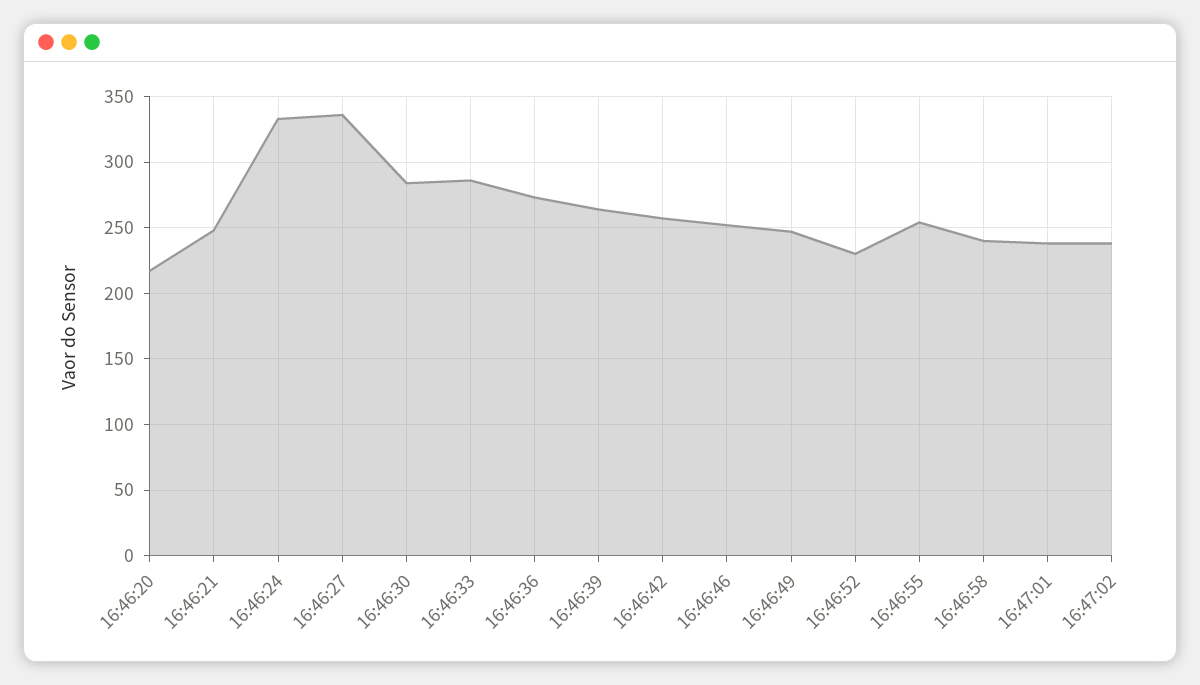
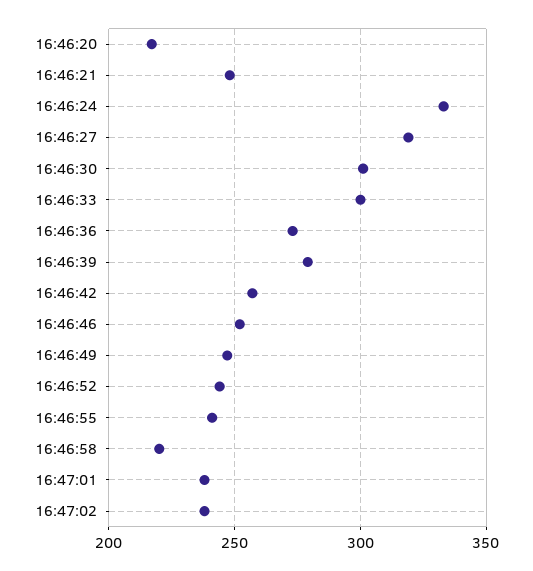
  {
    "16:46:20": 215,
    "16:46:21": 250,
    "16:46:24": 335,
-   "16:46:27": 335,
+   "16:46:27": 320,
-   "16:46:30": 285,
+   "16:46:30": 300,
-   "16:46:33": 285,
+   "16:46:33": 300,
    "16:46:36": 275,
-   "16:46:39": 265,
+   "16:46:39": 280,
    "16:46:42": 255,
    "16:46:46": 250,
    "16:46:49": 245,
-   "16:46:52": 230,
+   "16:46:52": 245,
-   "16:46:55": 255,
+   "16:46:55": 240,
-   "16:46:58": 240,
+   "16:46:58": 220,
    "16:47:01": 240,
    "16:47:02": 240
  }

